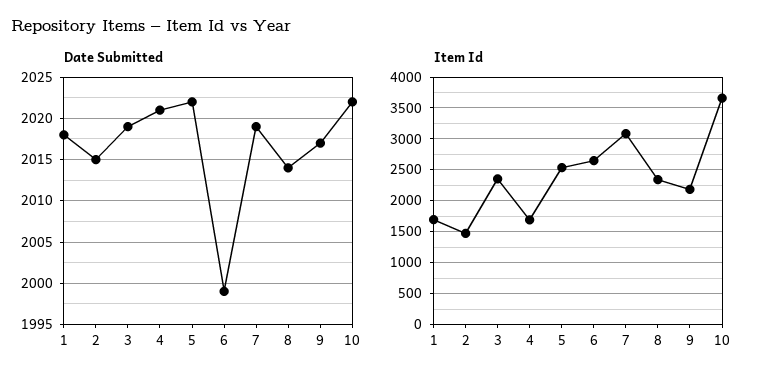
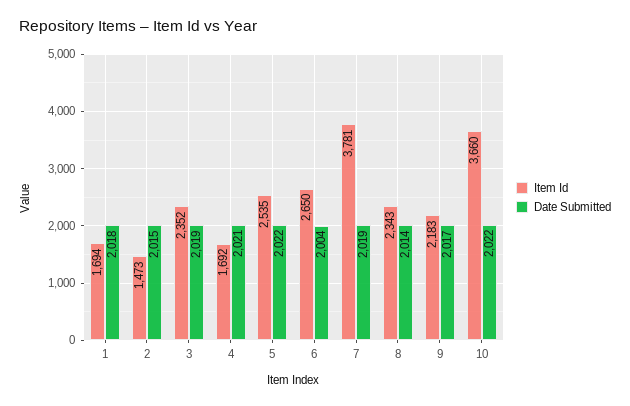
  {
    "Date Submitted": {
      "1": 2018,
      "2": 2015,
      "3": 2019,
      "4": 2021,
      "5": 2022,
-     "6": 1999,
+     "6": 2004,
      "7": 2019,
      "8": 2014,
      "9": 2017,
      "10": 2022
    },
    "Item Id": {
      "1": 1694,
      "2": 1473,
      "3": 2352,
      "4": 1692,
      "5": 2535,
      "6": 2650,
-     "7": 3100,
+     "7": 3781,
      "8": 2343,
      "9": 2183,
      "10": 3660
    }
  }

